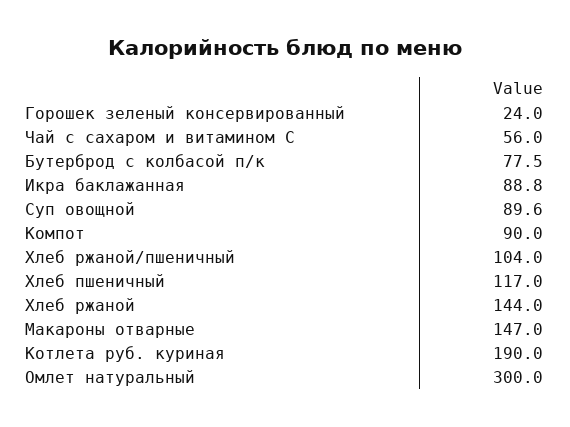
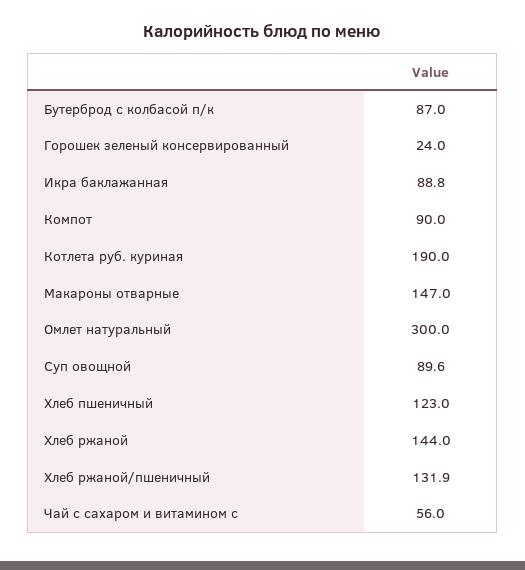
  {
    "Горошек зеленый консервированный": 24,
    "Чай с сахаром и витамином С": 56,
-   "Бутерброд с колбасой п/к": 77.5,
+   "Бутерброд с колбасой п/к": 87,
    "Икра баклажанная": 88.8,
    "Суп овощной": 89.6,
    "Компот": 90,
-   "Хлеб ржаной/пшеничный": 104,
+   "Хлеб ржаной/пшеничный": 131.9,
-   "Хлеб пшеничный": 117,
+   "Хлеб пшеничный": 123,
    "Хлеб ржаной": 144,
    "Макароны отварные": 147,
    "Котлета руб. куриная": 190,
    "Омлет натуральный": 300
  }

